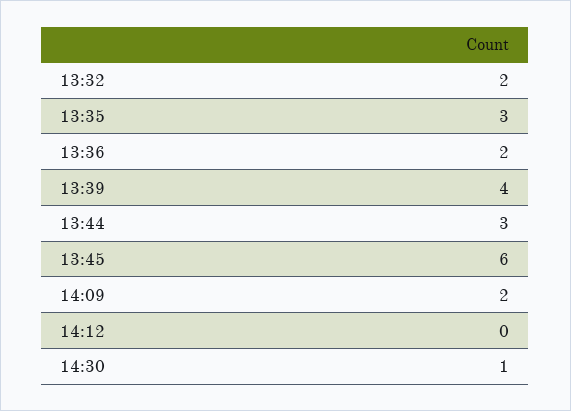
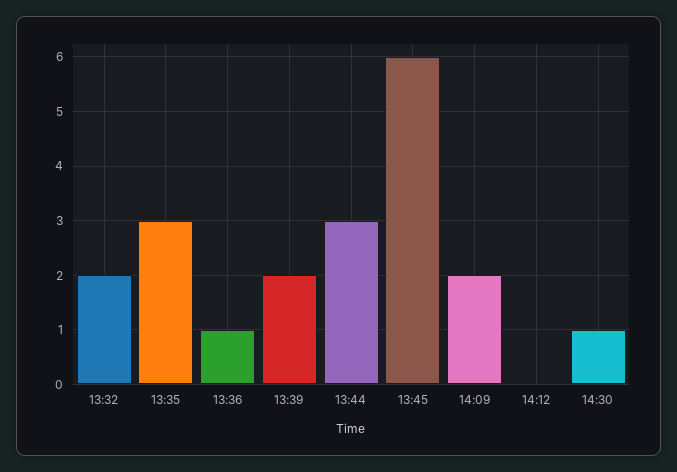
  {
    "13:32": 2,
    "13:35": 3,
-   "13:36": 2,
+   "13:36": 1,
-   "13:39": 4,
+   "13:39": 2,
    "13:44": 3,
    "13:45": 6,
    "14:09": 2,
    "14:12": 0,
    "14:30": 1
  }

